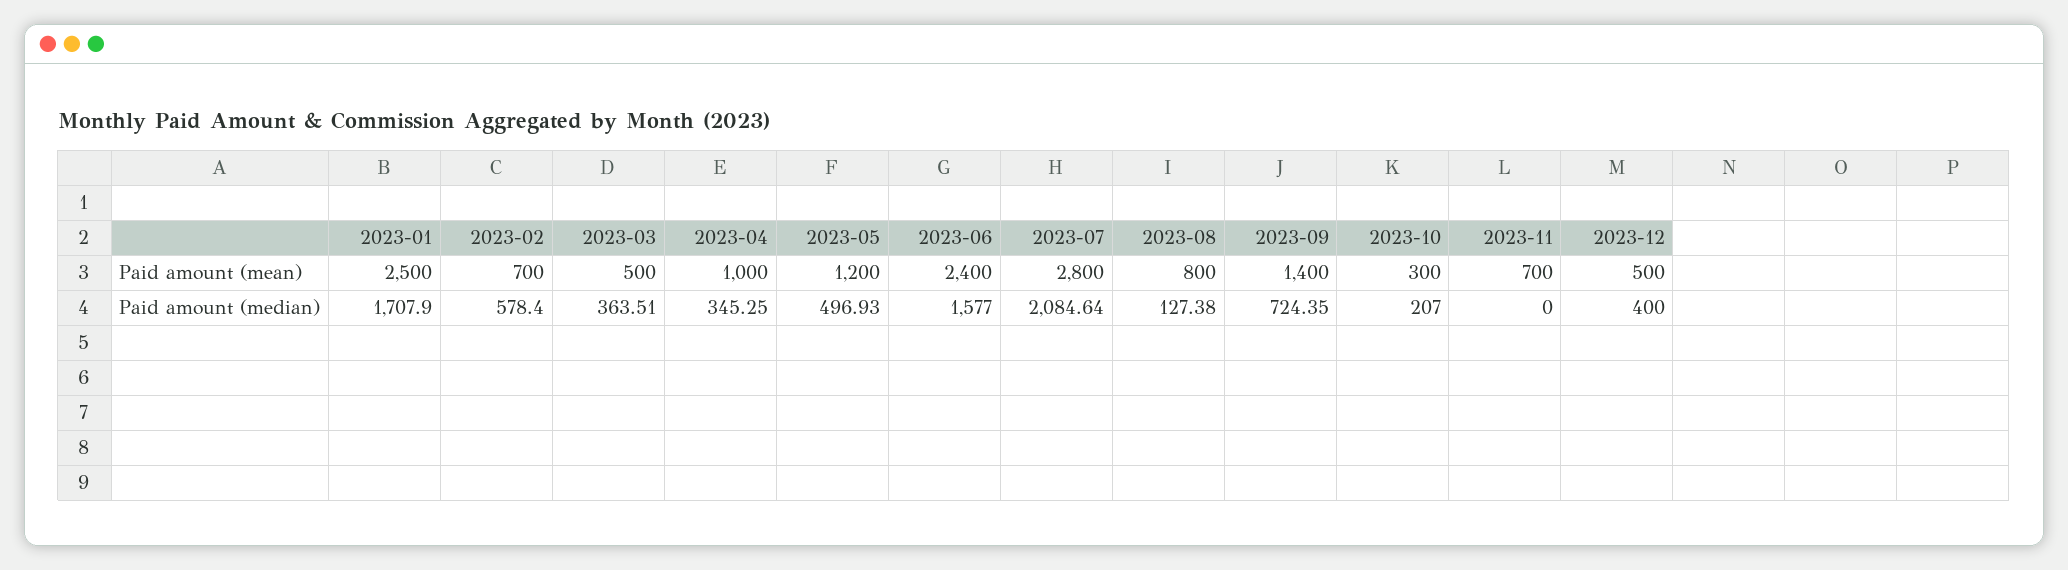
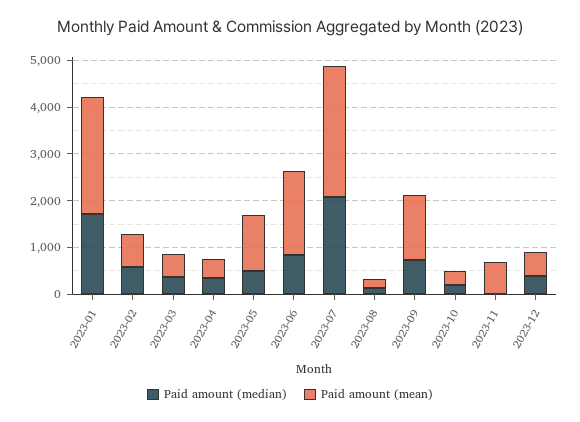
  {
    "Paid amount (mean)": {
      "2023-01": 2500,
      "2023-02": 700,
      "2023-03": 500,
-     "2023-04": 1000,
+     "2023-04": 400,
      "2023-05": 1200,
-     "2023-06": 2400,
+     "2023-06": 1800,
      "2023-07": 2800,
-     "2023-08": 800,
+     "2023-08": 200,
      "2023-09": 1400,
      "2023-10": 300,
      "2023-11": 700,
      "2023-12": 500
    },
    "Paid amount (median)": {
      "2023-01": 1707.9,
      "2023-02": 578.4,
      "2023-03": 363.51,
      "2023-04": 345.25,
      "2023-05": 496.93,
-     "2023-06": 1577,
+     "2023-06": 800,
      "2023-07": 2084.64,
      "2023-08": 127.38,
      "2023-09": 724.35,
      "2023-10": 207,
      "2023-11": 0,
      "2023-12": 400
    }
  }

